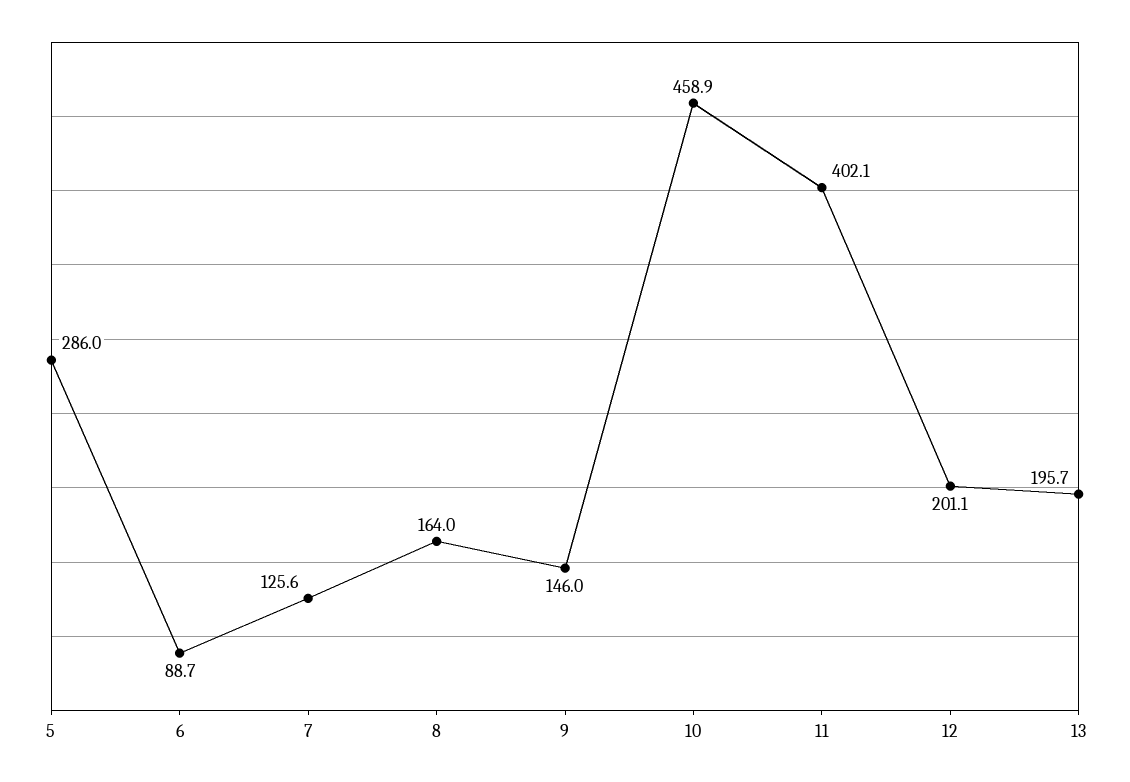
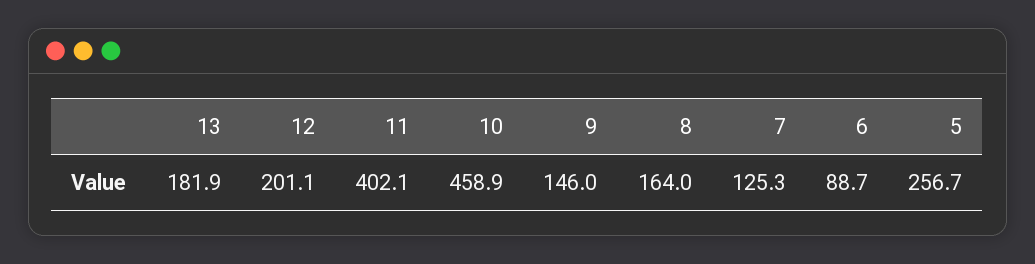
  {
-   "5": 286,
+   "5": 256.7,
    "6": 88.7,
-   "7": 125.6,
+   "7": 125.3,
    "8": 164,
    "9": 146,
    "10": 458.9,
    "11": 402.1,
    "12": 201.1,
-   "13": 195.7
+   "13": 181.9
  }

